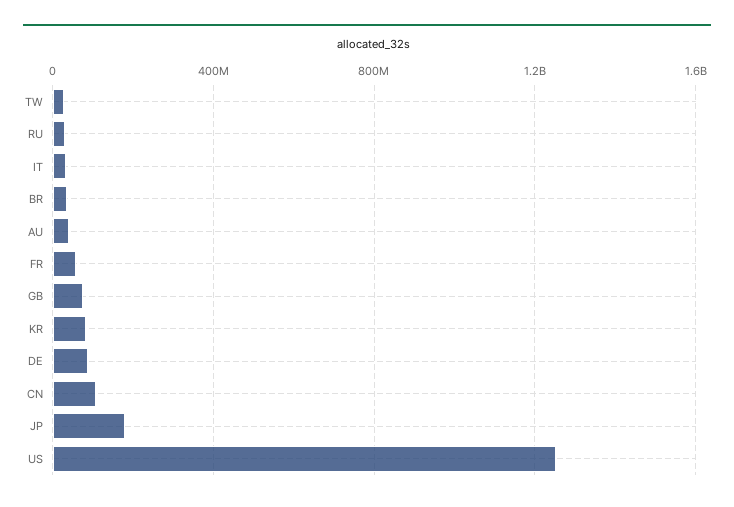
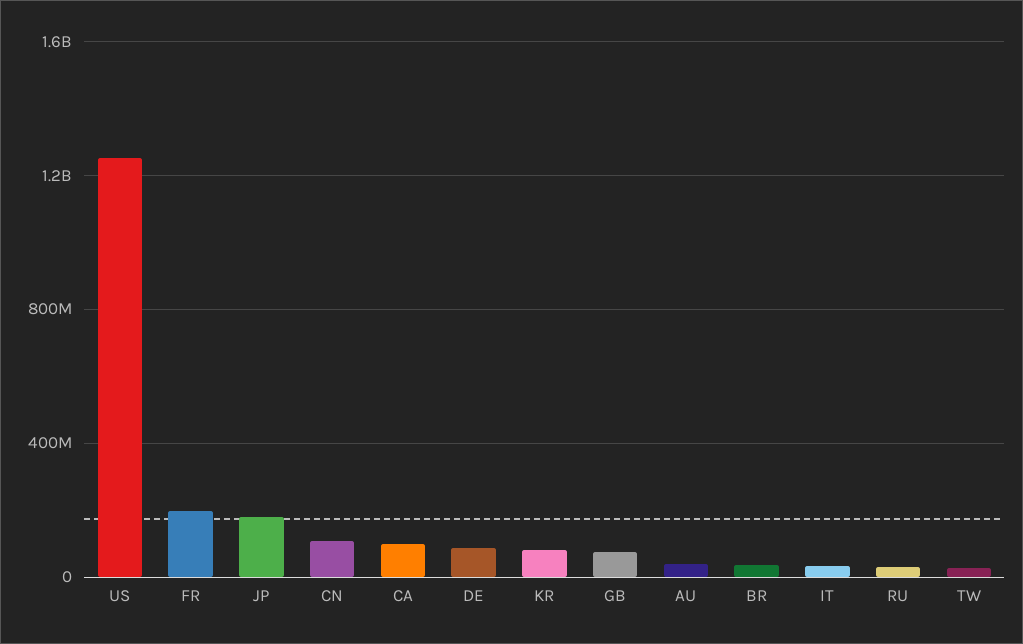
  {
    "TW": 50000000,
    "RU": 50000000,
    "IT": 50000000,
    "BR": 50000000,
    "AU": 50000000,
-   "FR": 50000000,
+   "FR": 200000000,
    "GB": 50000000,
    "KR": 100000000,
    "DE": 100000000,
    "CN": 100000000,
    "JP": 200000000,
-   "US": 1250000000
+   "US": 1250000000,
+   "CA": 100000000
  }

